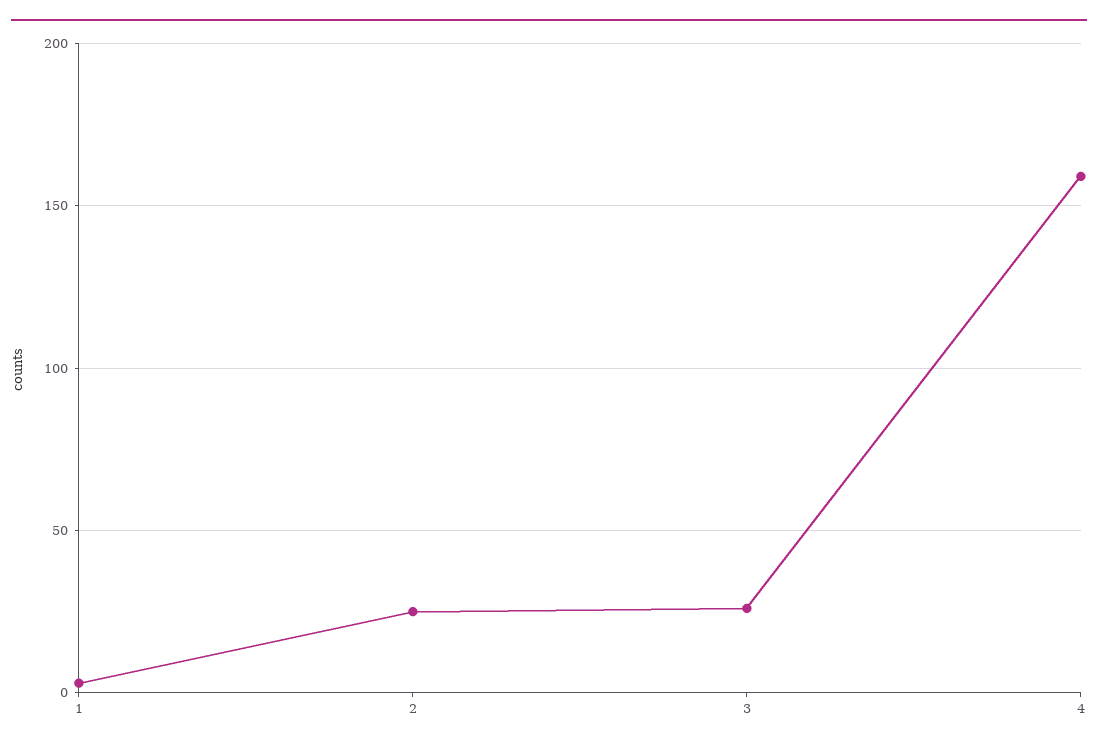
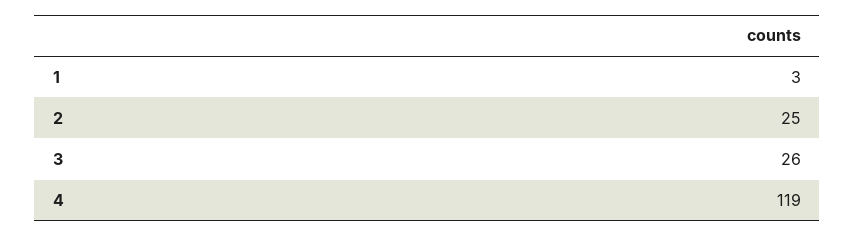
  {
    "1": 3,
    "2": 25,
    "3": 26,
-   "4": 160
+   "4": 119
  }

